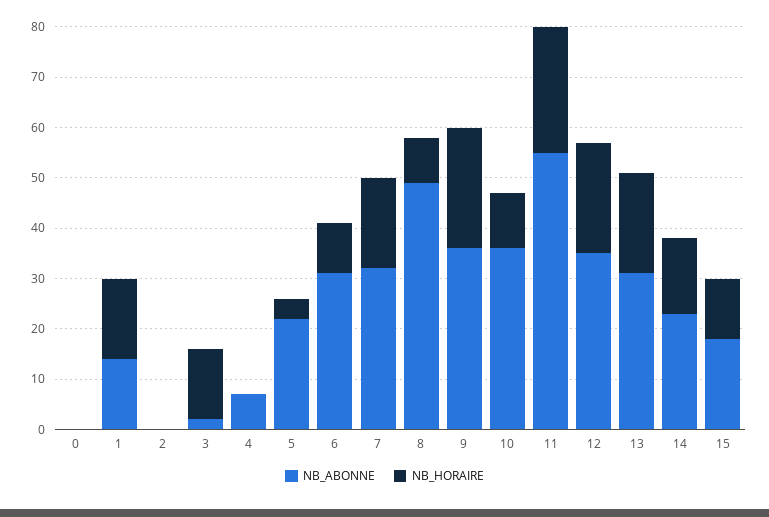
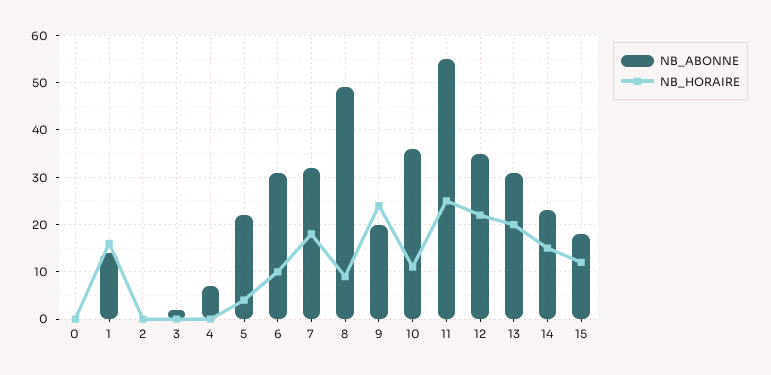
  {
    "NB_ABONNE": {
      "0": 0,
      "1": 15,
      "2": 0,
      "3": 0,
      "4": 5,
      "5": 20,
      "6": 30,
      "7": 30,
      "8": 50,
-     "9": 35,
+     "9": 20,
      "10": 35,
      "11": 55,
      "12": 35,
      "13": 30,
      "14": 25,
      "15": 20
    },
    "NB_HORAIRE": {
      "0": 0,
      "1": 15,
      "2": 0,
-     "3": 15,
+     "3": 0,
      "4": 0,
      "5": 5,
      "6": 10,
      "7": 20,
      "8": 10,
      "9": 25,
      "10": 10,
      "11": 25,
      "12": 20,
      "13": 20,
      "14": 15,
      "15": 10
    }
  }

